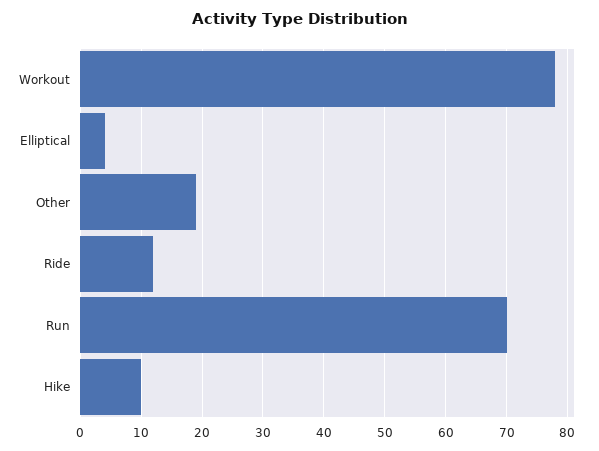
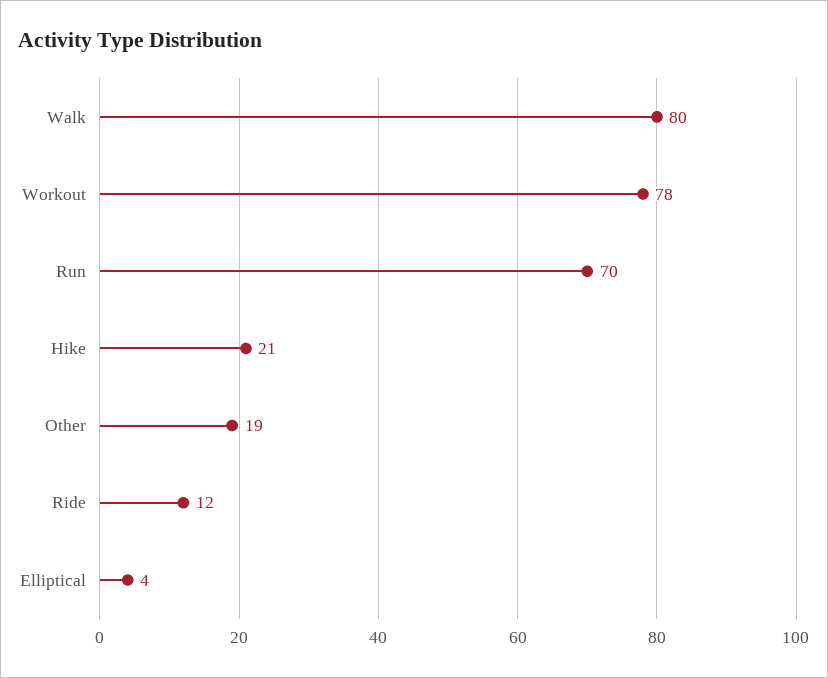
  {
    "Workout": 78,
    "Elliptical": 4,
    "Other": 19,
    "Ride": 12,
    "Run": 70,
-   "Hike": 10
+   "Hike": 21,
+   "Walk": 80
  }

